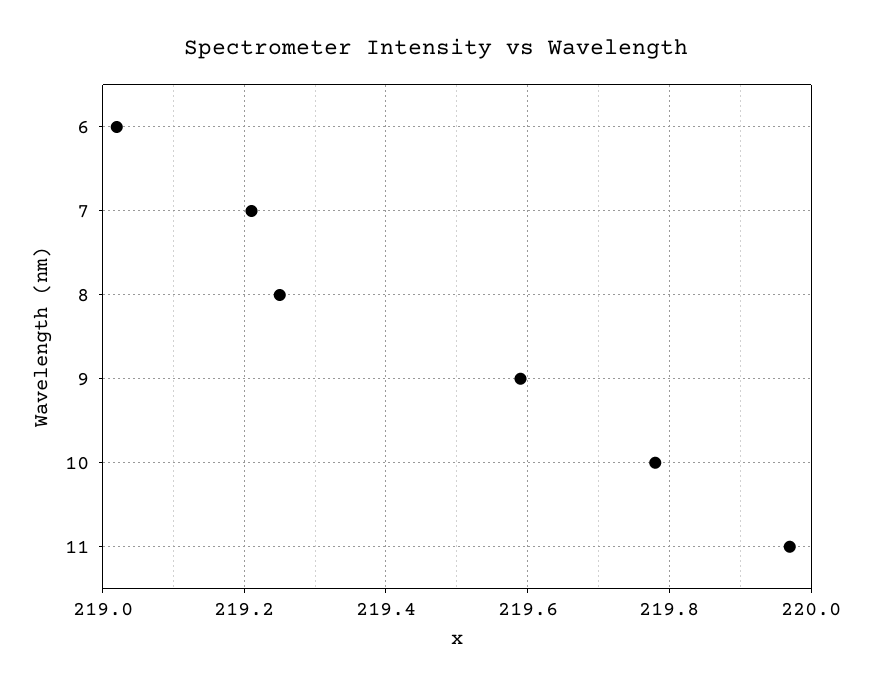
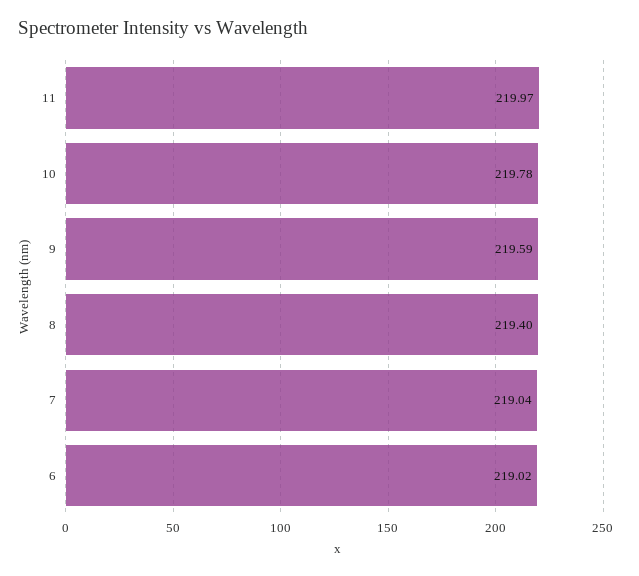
  {
    "6": 219.02,
-   "7": 219.2,
+   "7": 219.04,
-   "8": 219.25,
+   "8": 219.4,
    "9": 219.59,
    "10": 219.78,
    "11": 219.97
  }

